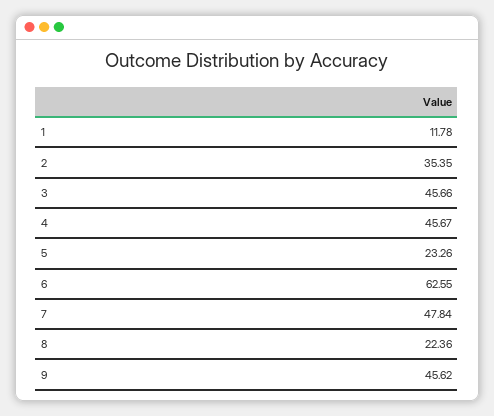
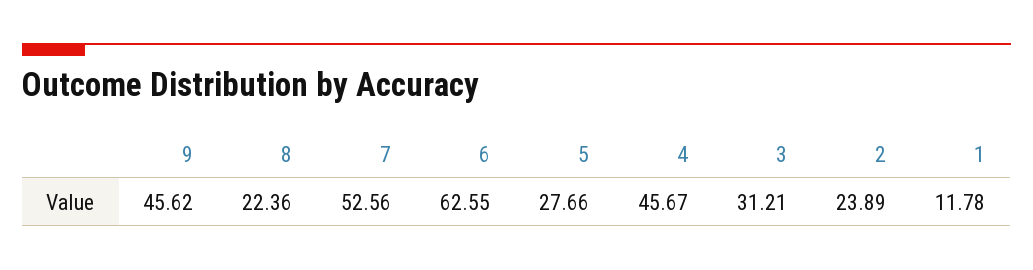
  {
    "1": 11.78,
-   "2": 35.35,
+   "2": 23.89,
-   "3": 45.66,
+   "3": 31.21,
    "4": 45.67,
-   "5": 23.26,
+   "5": 27.66,
    "6": 62.55,
-   "7": 47.84,
+   "7": 52.56,
    "8": 22.36,
    "9": 45.62
  }

